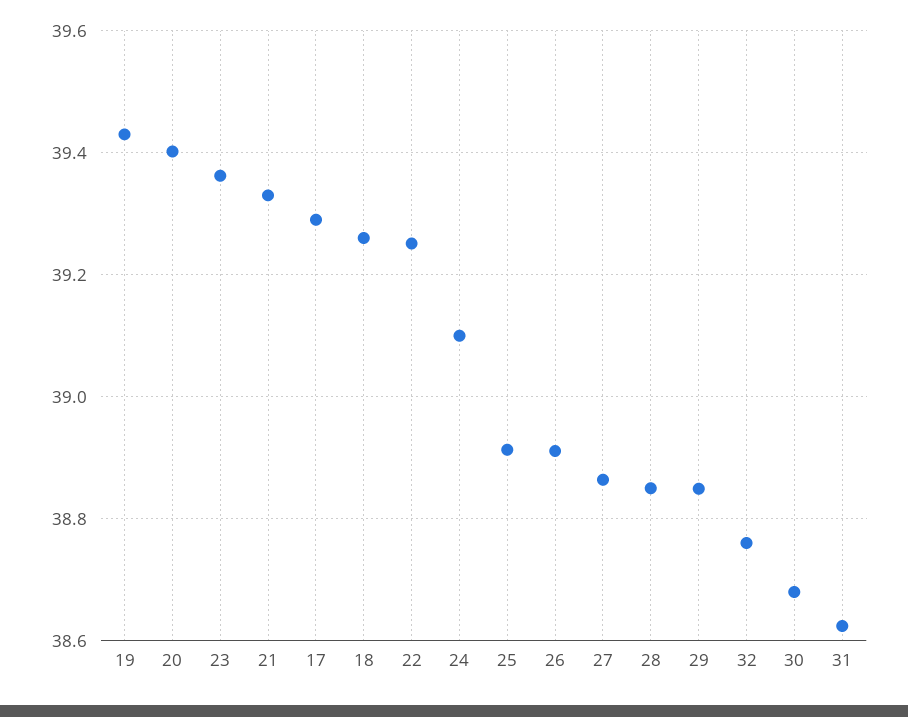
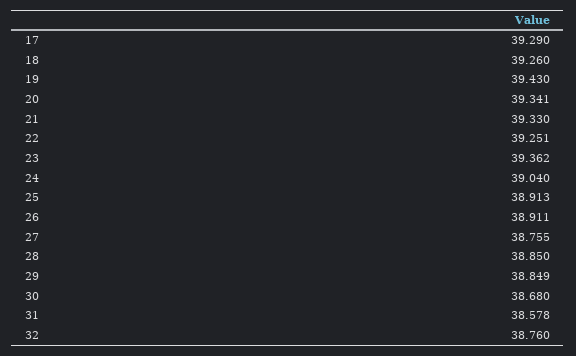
  {
    "19": 39.43,
-   "20": 39.4,
+   "20": 39.341,
    "23": 39.362,
    "21": 39.33,
    "17": 39.29,
    "18": 39.26,
    "22": 39.251,
-   "24": 39.1,
+   "24": 39.04,
    "25": 38.913,
    "26": 38.911,
-   "27": 38.86,
+   "27": 38.755,
    "28": 38.85,
    "29": 38.849,
    "32": 38.76,
    "30": 38.68,
-   "31": 38.62
+   "31": 38.578
  }

